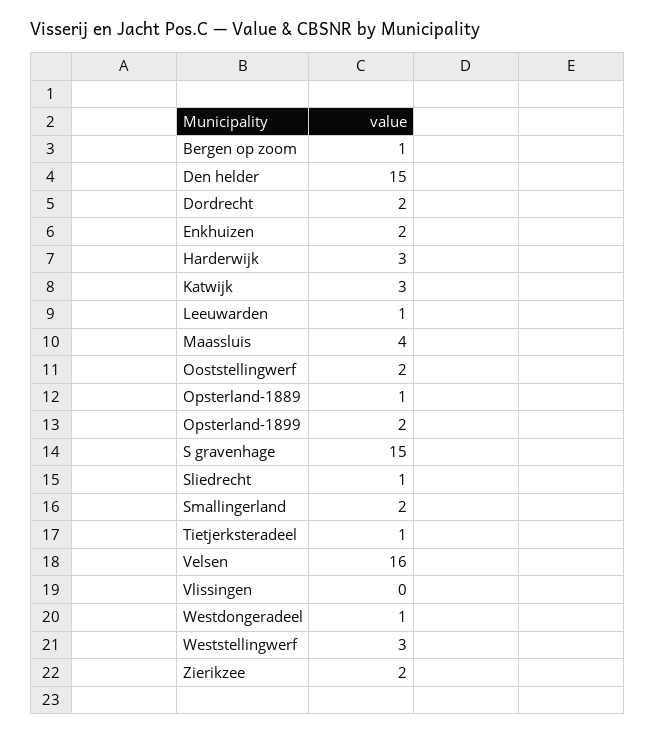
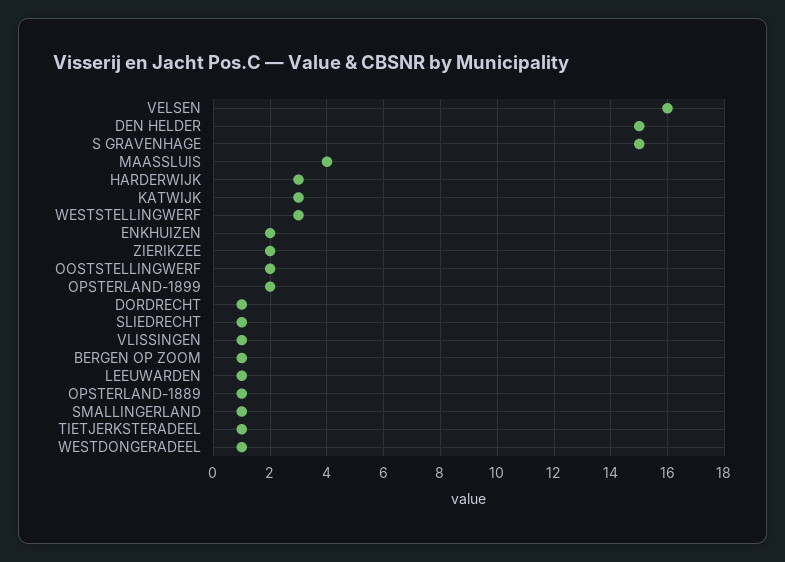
  {
    "Bergen op zoom": 1,
    "Den helder": 15,
-   "Dordrecht": 2,
+   "Dordrecht": 1,
    "Enkhuizen": 2,
    "Harderwijk": 3,
    "Katwijk": 3,
    "Leeuwarden": 1,
    "Maassluis": 4,
    "Ooststellingwerf": 2,
    "Opsterland-1889": 1,
    "Opsterland-1899": 2,
    "S gravenhage": 15,
    "Sliedrecht": 1,
-   "Smallingerland": 2,
+   "Smallingerland": 1,
    "Tietjerksteradeel": 1,
    "Velsen": 16,
-   "Vlissingen": 0,
+   "Vlissingen": 1,
    "Westdongeradeel": 1,
    "Weststellingwerf": 3,
    "Zierikzee": 2
  }

